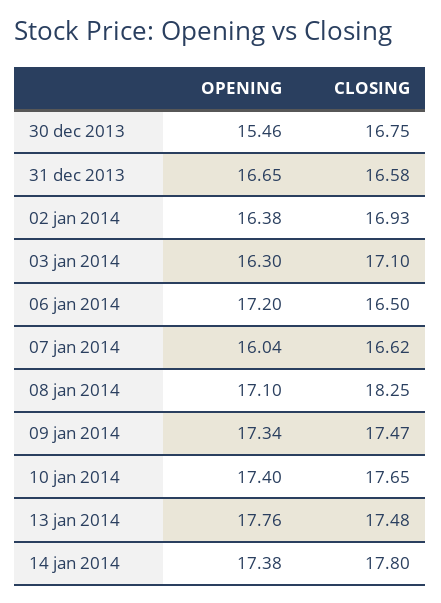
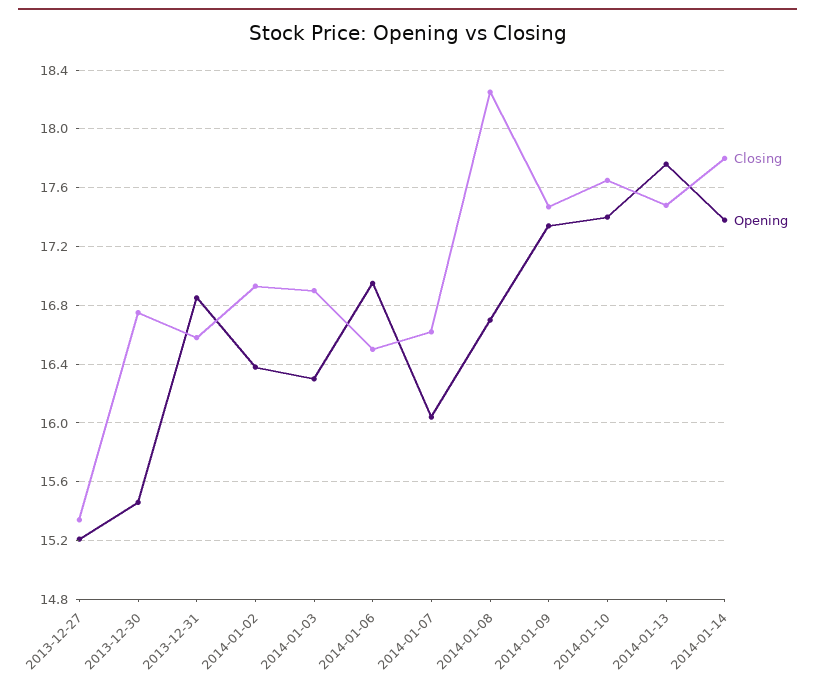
  {
    "OPENING": {
      "30 dec 2013": 15.46,
-     "31 dec 2013": 16.65,
+     "31 dec 2013": 16.85,
      "02 jan 2014": 16.38,
      "03 jan 2014": 16.3,
-     "06 jan 2014": 17.2,
+     "06 jan 2014": 16.95,
      "07 jan 2014": 16.04,
-     "08 jan 2014": 17.1,
+     "08 jan 2014": 16.7,
      "09 jan 2014": 17.34,
      "10 jan 2014": 17.4,
      "13 jan 2014": 17.76,
-     "14 jan 2014": 17.38
+     "14 jan 2014": 17.38,
+     "2013-12-27": 15.2
    },
    "CLOSING": {
      "30 dec 2013": 16.75,
      "31 dec 2013": 16.58,
      "02 jan 2014": 16.93,
-     "03 jan 2014": 17.1,
+     "03 jan 2014": 16.9,
      "06 jan 2014": 16.5,
      "07 jan 2014": 16.62,
      "08 jan 2014": 18.25,
      "09 jan 2014": 17.47,
      "10 jan 2014": 17.65,
      "13 jan 2014": 17.48,
-     "14 jan 2014": 17.8
+     "14 jan 2014": 17.8,
+     "2013-12-27": 15.35
    }
  }

